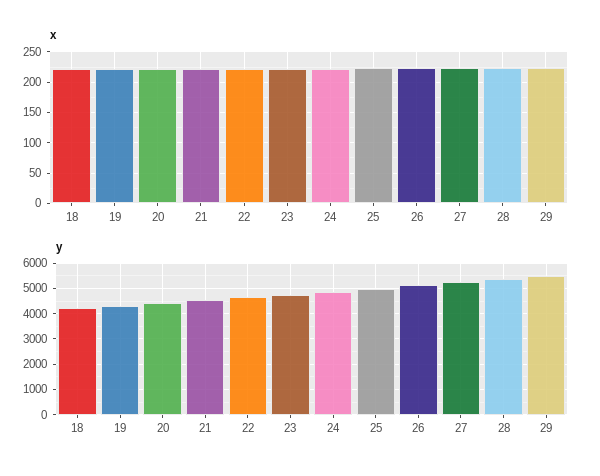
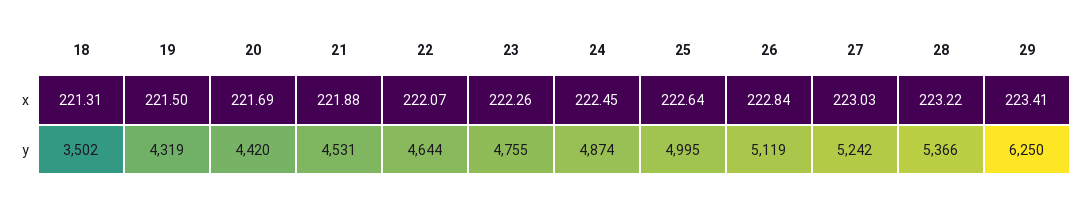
  {
    "x": {
      "18": 221.31,
      "19": 221.5,
      "20": 221.69,
      "21": 221.88,
      "22": 222.07,
      "23": 222.26,
      "24": 222.45,
      "25": 222.64,
      "26": 222.84,
      "27": 223.03,
      "28": 223.22,
      "29": 223.41
    },
    "y": {
-     "18": 4250,
+     "18": 3502,
      "19": 4319,
      "20": 4420,
      "21": 4531,
      "22": 4644,
      "23": 4755,
      "24": 4874,
      "25": 4995,
      "26": 5119,
      "27": 5242,
      "28": 5366,
-     "29": 5500
+     "29": 6250
    }
  }

